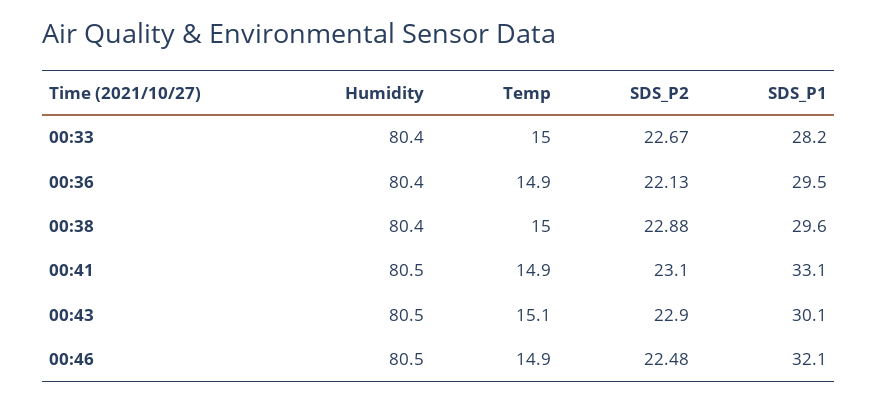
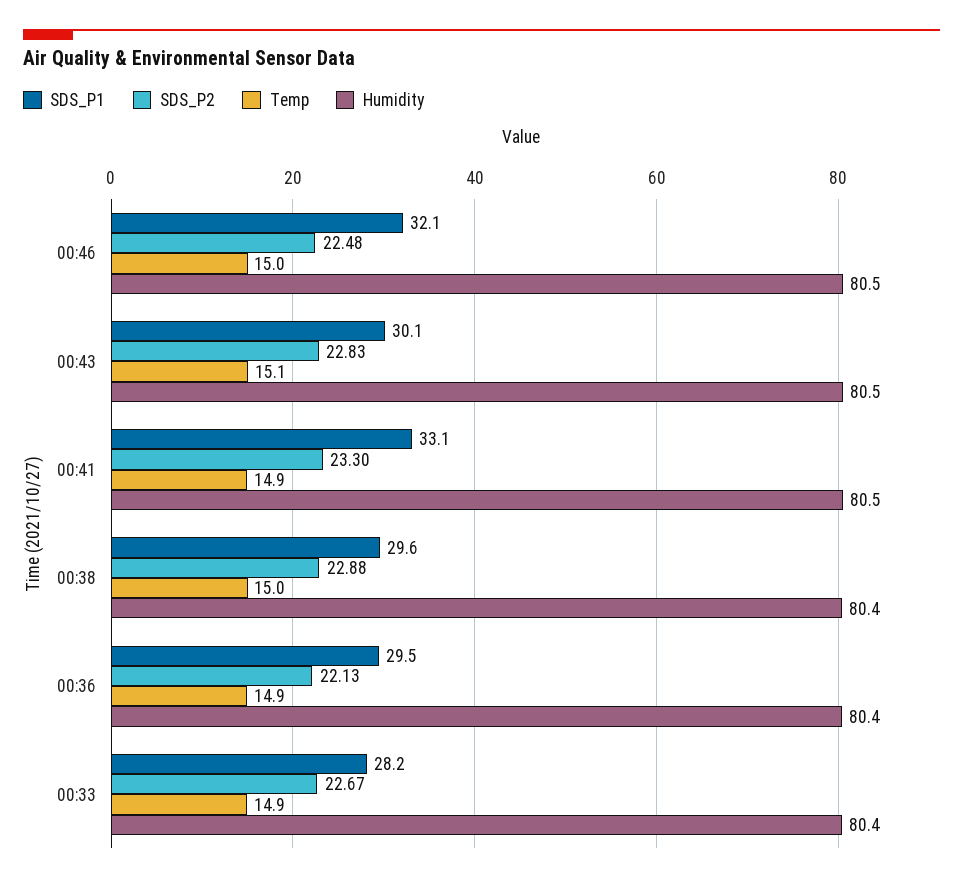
  {
    "Humidity": {
      "00:33": 80.4,
      "00:36": 80.4,
      "00:38": 80.4,
      "00:41": 80.5,
      "00:43": 80.5,
      "00:46": 80.5
    },
    "Temp": {
-     "00:33": 15,
+     "00:33": 14.9,
      "00:36": 14.9,
      "00:38": 15,
      "00:41": 14.9,
      "00:43": 15.1,
-     "00:46": 14.9
+     "00:46": 15
    },
    "SDS_P2": {
      "00:33": 22.67,
      "00:36": 22.13,
      "00:38": 22.88,
-     "00:41": 23.1,
+     "00:41": 23.3,
-     "00:43": 22.9,
+     "00:43": 22.83,
      "00:46": 22.48
    },
    "SDS_P1": {
      "00:33": 28.2,
      "00:36": 29.5,
      "00:38": 29.6,
      "00:41": 33.1,
      "00:43": 30.1,
      "00:46": 32.1
    }
  }

